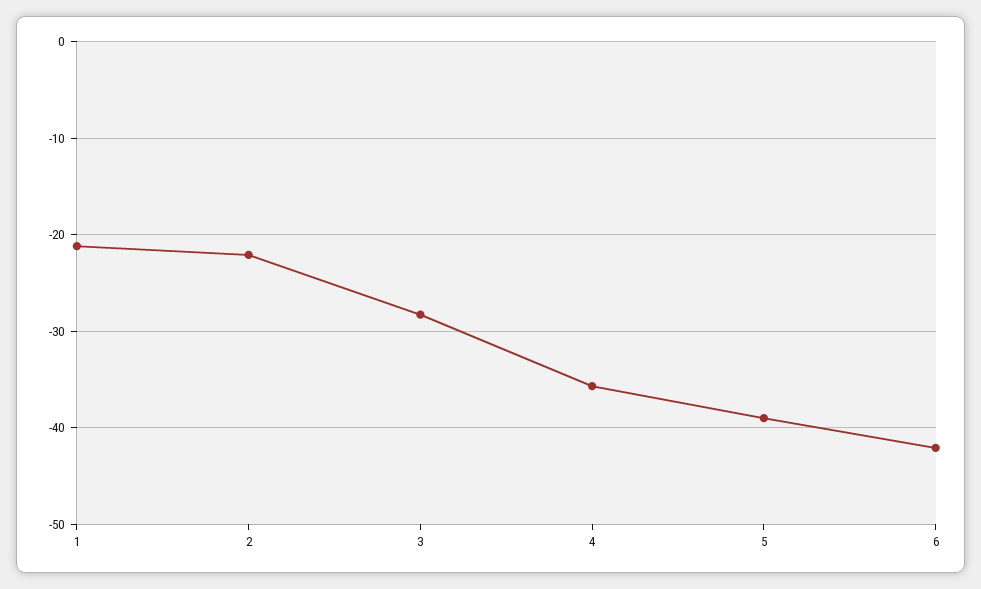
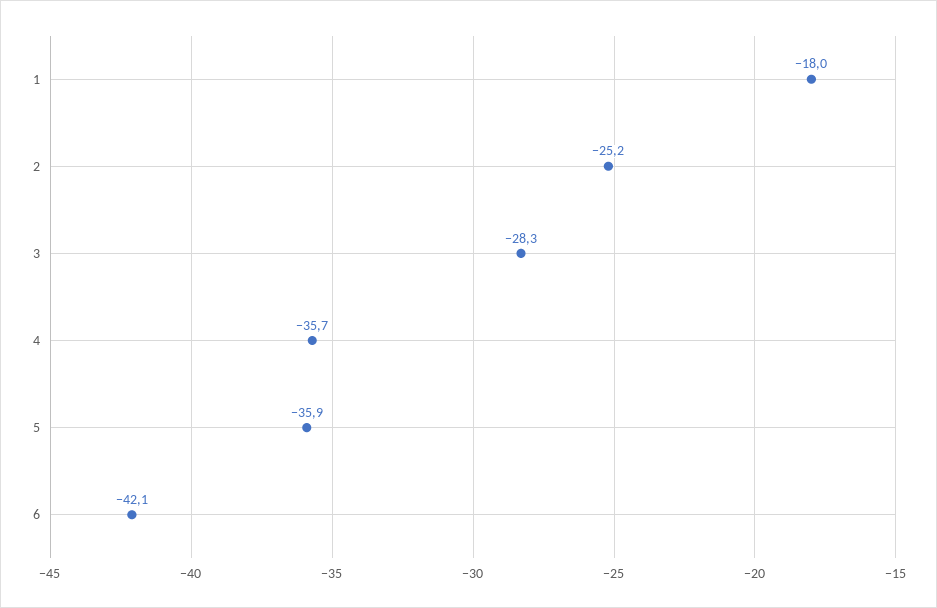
  {
-   "1": -21,
+   "1": -18,
-   "2": -22,
+   "2": -25.2,
    "3": -28.3,
    "4": -35.7,
-   "5": -39,
+   "5": -35.9,
    "6": -42.1
  }

